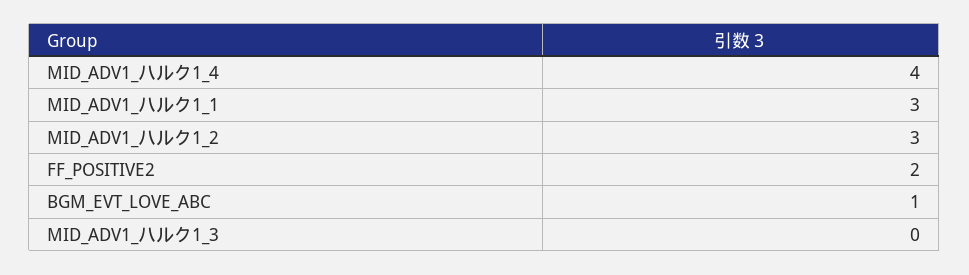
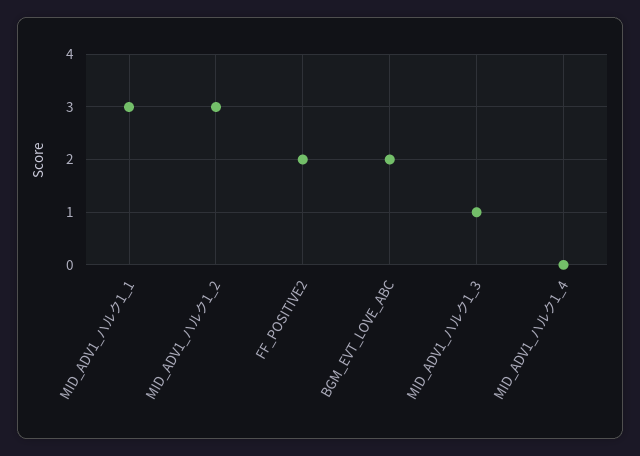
  {
-   "MID_ADV1_ハルク1_4": 4,
+   "MID_ADV1_ハルク1_4": 0,
    "MID_ADV1_ハルク1_1": 3,
    "MID_ADV1_ハルク1_2": 3,
    "FF_POSITIVE2": 2,
-   "BGM_EVT_LOVE_ABC": 1,
+   "BGM_EVT_LOVE_ABC": 2,
-   "MID_ADV1_ハルク1_3": 0
+   "MID_ADV1_ハルク1_3": 1
  }

